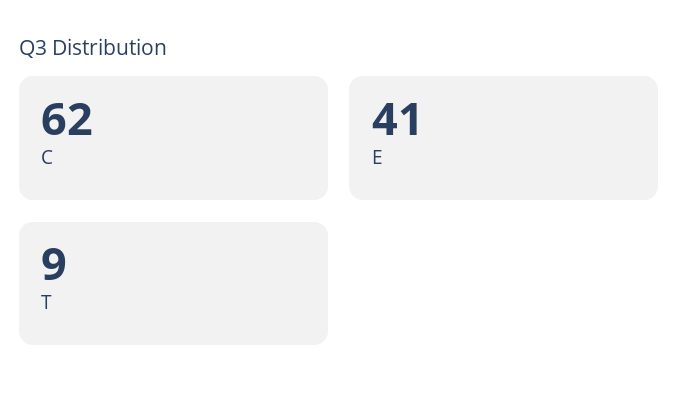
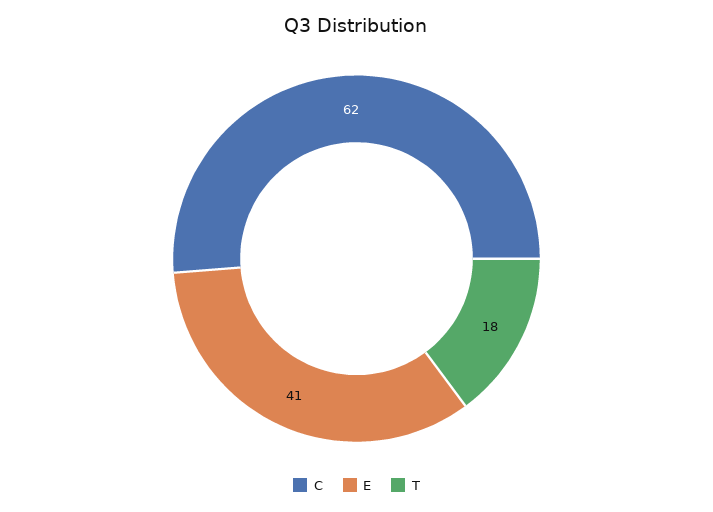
  {
    "C": 62,
    "E": 41,
-   "T": 9
+   "T": 18
  }

